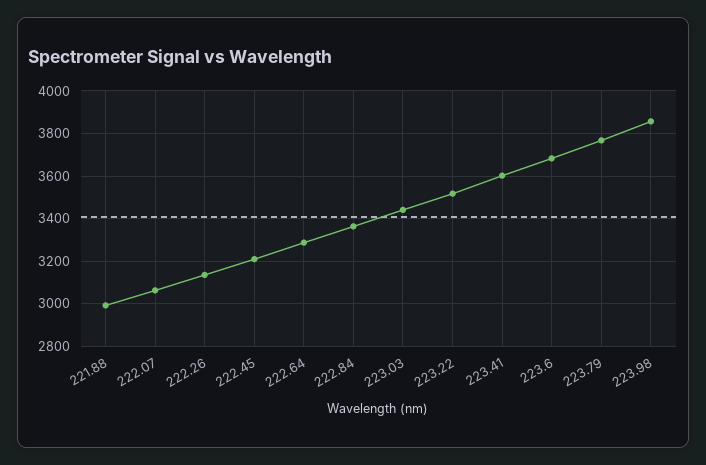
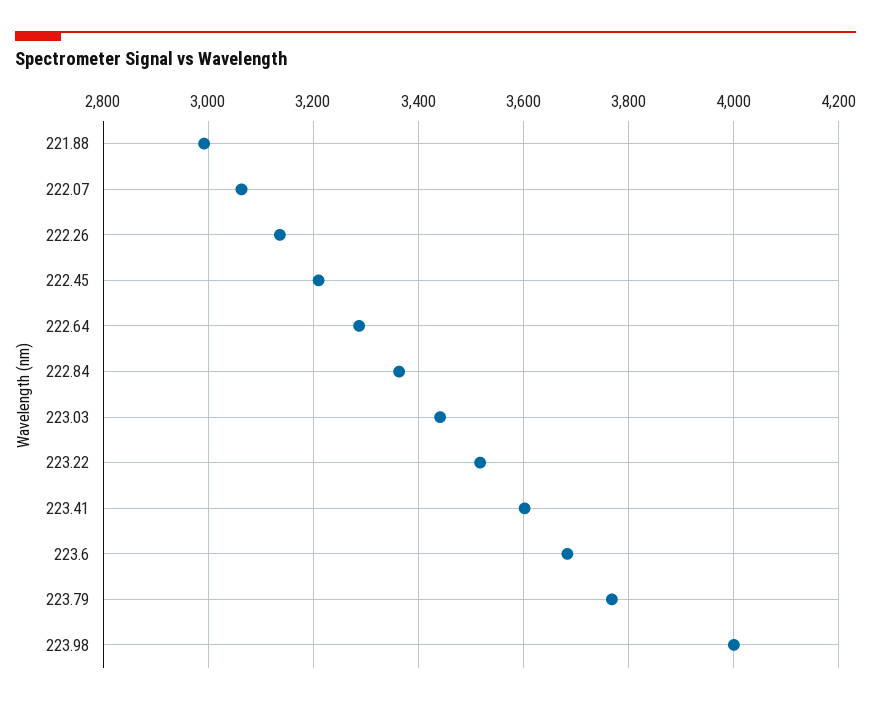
  {
    "221.88": 3000,
    "222.07": 3060,
    "222.26": 3140,
    "222.45": 3220,
    "222.64": 3280,
    "222.84": 3360,
    "223.03": 3440,
    "223.22": 3520,
    "223.41": 3600,
    "223.6": 3680,
    "223.79": 3760,
-   "223.98": 3850
+   "223.98": 4000
  }

